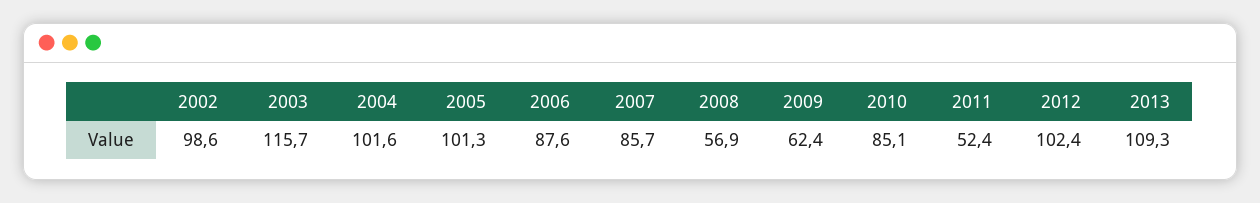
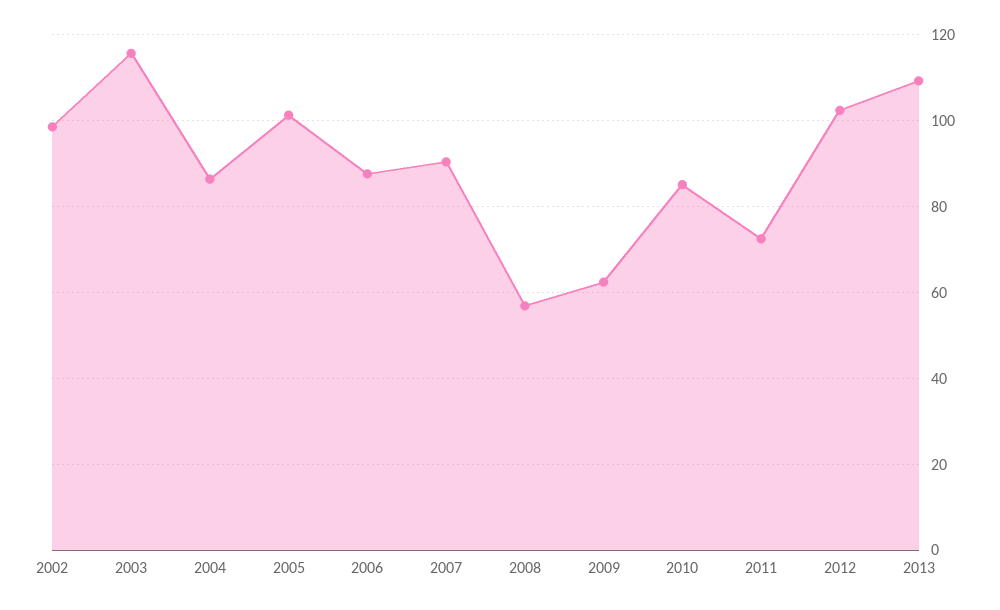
  {
    "2002": 98.6,
    "2003": 115.7,
-   "2004": 101.6,
+   "2004": 86,
    "2005": 101.3,
    "2006": 87.6,
-   "2007": 85.7,
+   "2007": 90,
    "2008": 56.9,
    "2009": 62.4,
    "2010": 85.1,
-   "2011": 52.4,
+   "2011": 72,
    "2012": 102.4,
    "2013": 109.3
  }

